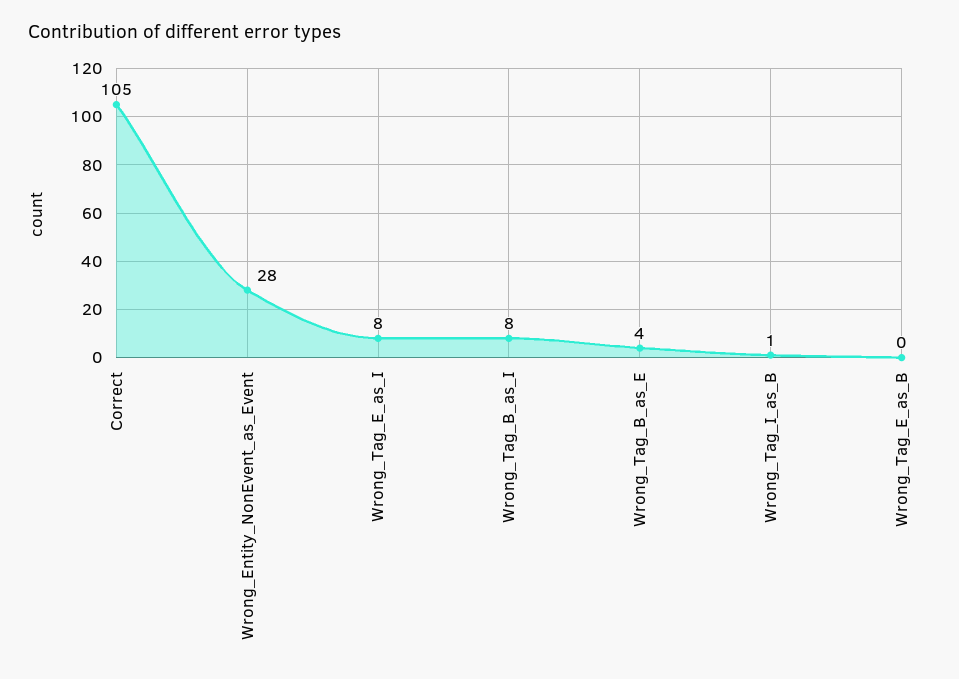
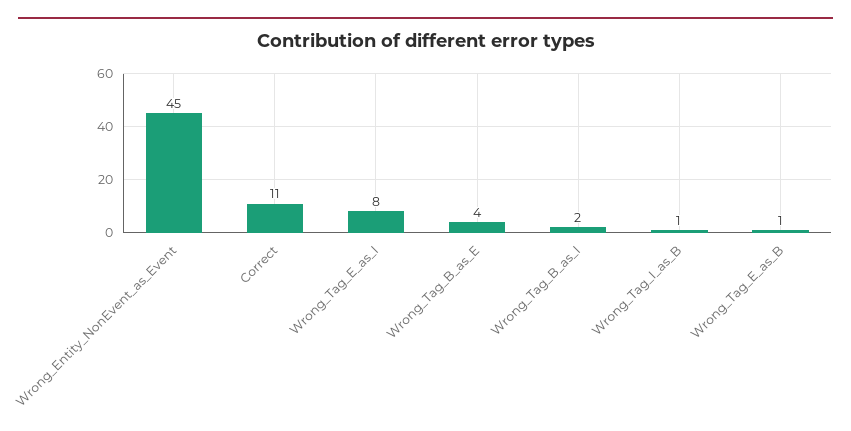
  {
-   "Correct": 105,
+   "Correct": 11,
-   "Wrong_Entity_NonEvent_as_Event": 28,
+   "Wrong_Entity_NonEvent_as_Event": 45,
    "Wrong_Tag_E_as_I": 8,
-   "Wrong_Tag_B_as_I": 8,
+   "Wrong_Tag_B_as_I": 2,
    "Wrong_Tag_B_as_E": 4,
    "Wrong_Tag_I_as_B": 1,
-   "Wrong_Tag_E_as_B": 0
+   "Wrong_Tag_E_as_B": 1
  }

